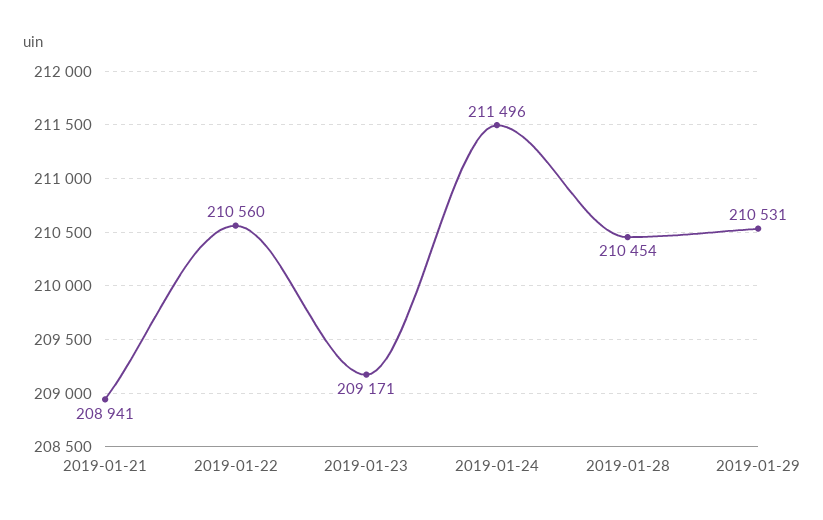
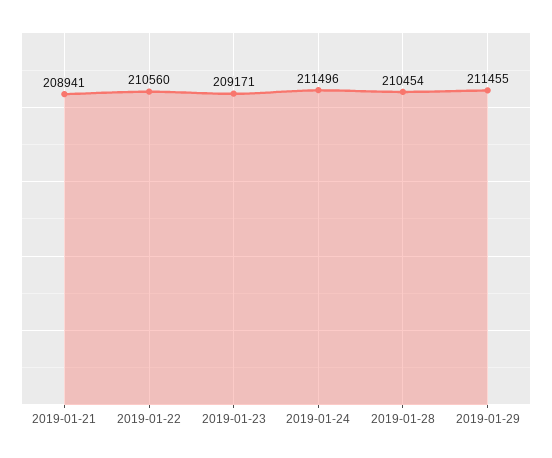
  {
    "2019-01-21": 208941,
    "2019-01-22": 210560,
    "2019-01-23": 209171,
    "2019-01-24": 211496,
    "2019-01-28": 210454,
-   "2019-01-29": 210531
+   "2019-01-29": 211455
  }

